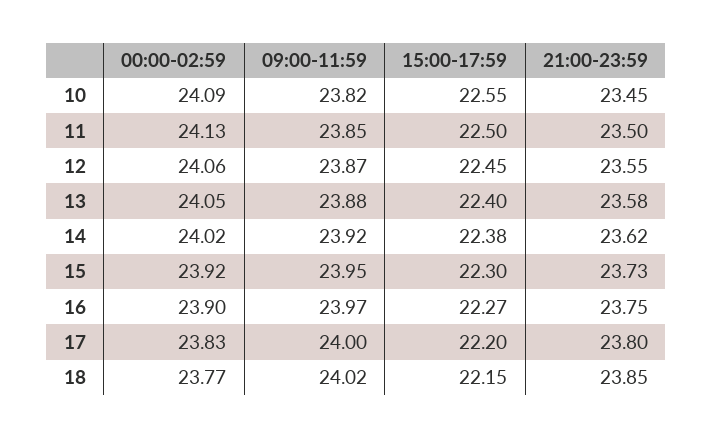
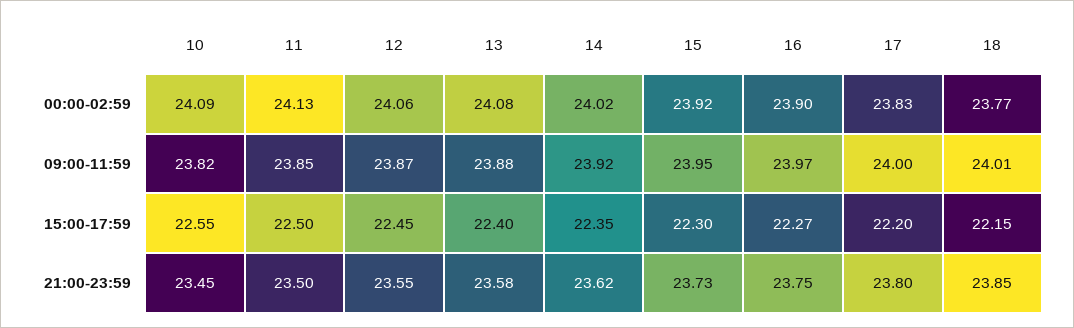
  {
    "00:00-02:59": {
      "10": 24.09,
      "11": 24.13,
      "12": 24.06,
-     "13": 24.05,
+     "13": 24.08,
      "14": 24.02,
      "15": 23.92,
      "16": 23.9,
      "17": 23.83,
      "18": 23.77
    },
    "09:00-11:59": {
      "10": 23.82,
      "11": 23.85,
      "12": 23.87,
      "13": 23.88,
      "14": 23.92,
      "15": 23.95,
      "16": 23.97,
      "17": 24,
-     "18": 24.02
+     "18": 24.01
    },
    "15:00-17:59": {
      "10": 22.55,
      "11": 22.5,
      "12": 22.45,
      "13": 22.4,
-     "14": 22.38,
+     "14": 22.35,
      "15": 22.3,
      "16": 22.27,
      "17": 22.2,
      "18": 22.15
    },
    "21:00-23:59": {
      "10": 23.45,
      "11": 23.5,
      "12": 23.55,
      "13": 23.58,
      "14": 23.62,
      "15": 23.73,
      "16": 23.75,
      "17": 23.8,
      "18": 23.85
    }
  }

